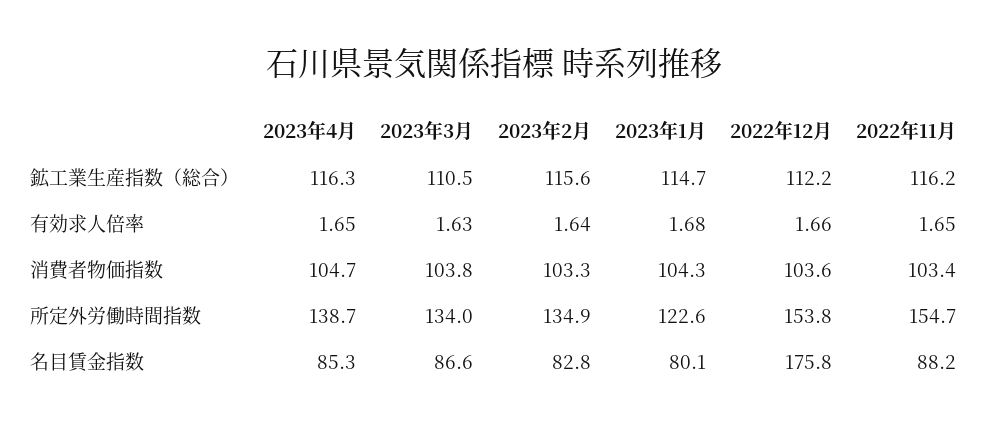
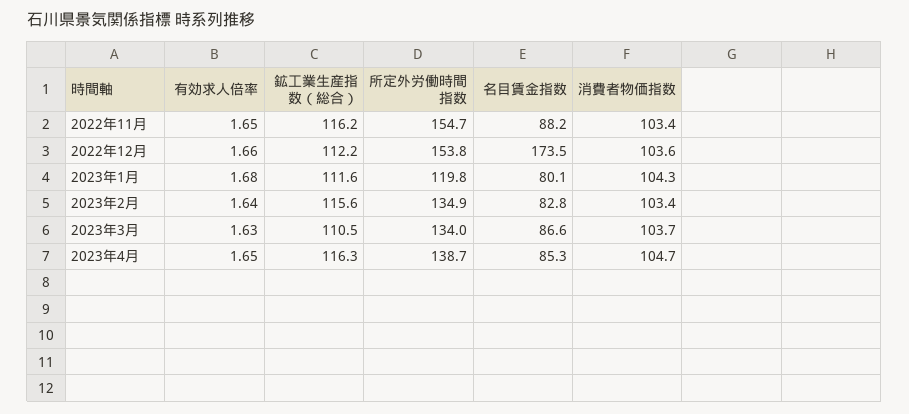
  {
    "2023年4月": {
      "鉱工業生産指数（総合）": 116.3,
      "有効求人倍率": 1.65,
      "消費者物価指数": 104.7,
      "所定外労働時間指数": 138.7,
      "名目賃金指数": 85.3
    },
    "2023年3月": {
      "鉱工業生産指数（総合）": 110.5,
      "有効求人倍率": 1.63,
-     "消費者物価指数": 103.8,
+     "消費者物価指数": 103.7,
      "所定外労働時間指数": 134,
      "名目賃金指数": 86.6
    },
    "2023年2月": {
      "鉱工業生産指数（総合）": 115.6,
      "有効求人倍率": 1.64,
-     "消費者物価指数": 103.3,
+     "消費者物価指数": 103.4,
      "所定外労働時間指数": 134.9,
      "名目賃金指数": 82.8
    },
    "2023年1月": {
-     "鉱工業生産指数（総合）": 114.7,
+     "鉱工業生産指数（総合）": 111.6,
      "有効求人倍率": 1.68,
      "消費者物価指数": 104.3,
-     "所定外労働時間指数": 122.6,
+     "所定外労働時間指数": 119.8,
      "名目賃金指数": 80.1
    },
    "2022年12月": {
      "鉱工業生産指数（総合）": 112.2,
      "有効求人倍率": 1.66,
      "消費者物価指数": 103.6,
      "所定外労働時間指数": 153.8,
-     "名目賃金指数": 175.8
+     "名目賃金指数": 173.5
    },
    "2022年11月": {
      "鉱工業生産指数（総合）": 116.2,
      "有効求人倍率": 1.65,
      "消費者物価指数": 103.4,
      "所定外労働時間指数": 154.7,
      "名目賃金指数": 88.2
    }
  }

